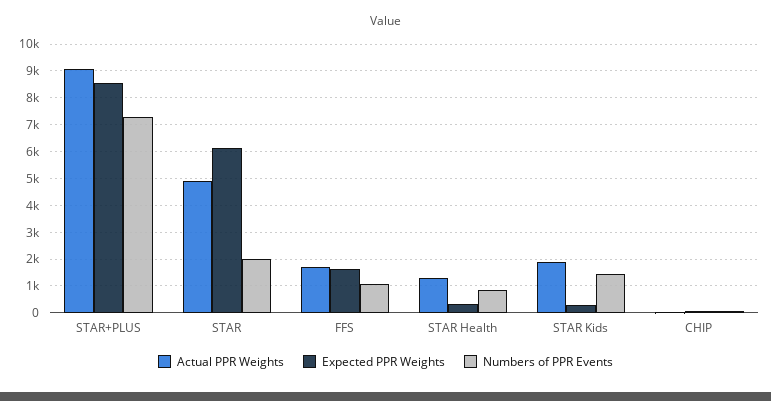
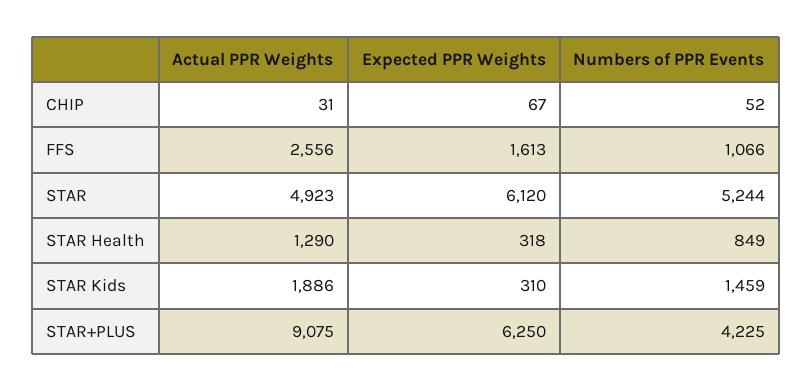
  {
    "Actual PPR Weights": {
      "STAR+PLUS": 9075,
      "STAR": 4923,
-     "FFS": 1750,
+     "FFS": 2556,
      "STAR Health": 1290,
      "STAR Kids": 1886,
      "CHIP": 31
    },
    "Expected PPR Weights": {
-     "STAR+PLUS": 8500,
+     "STAR+PLUS": 6250,
      "STAR": 6120,
      "FFS": 1613,
      "STAR Health": 318,
      "STAR Kids": 310,
      "CHIP": 67
    },
    "Numbers of PPR Events": {
-     "STAR+PLUS": 7250,
+     "STAR+PLUS": 4225,
-     "STAR": 2000,
+     "STAR": 5244,
      "FFS": 1066,
      "STAR Health": 849,
      "STAR Kids": 1459,
      "CHIP": 52
    }
  }

